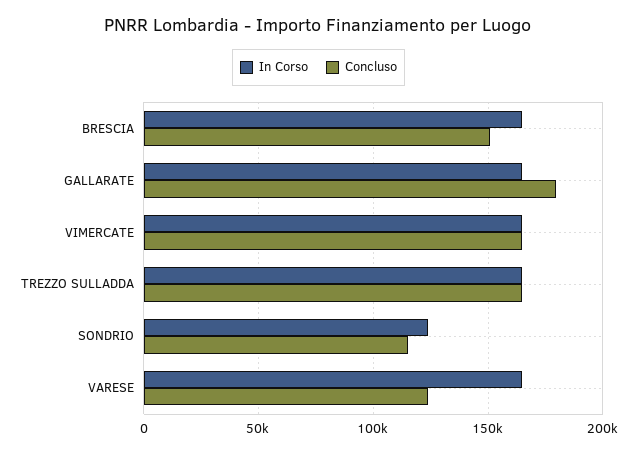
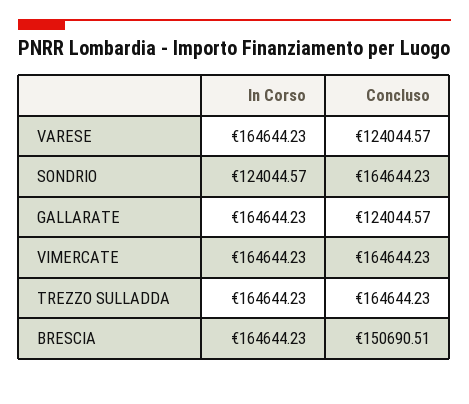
  {
    "In Corso": {
      "BRESCIA": 164644.23,
      "GALLARATE": 164644.23,
      "VIMERCATE": 164644.23,
      "TREZZO SULLADDA": 164644.23,
      "SONDRIO": 124044.57,
      "VARESE": 164644.23
    },
    "Concluso": {
      "BRESCIA": 150690.51,
-     "GALLARATE": 180000,
+     "GALLARATE": 124044.57,
      "VIMERCATE": 164644.23,
      "TREZZO SULLADDA": 164644.23,
-     "SONDRIO": 115000,
+     "SONDRIO": 164644.23,
      "VARESE": 124044.57
    }
  }

